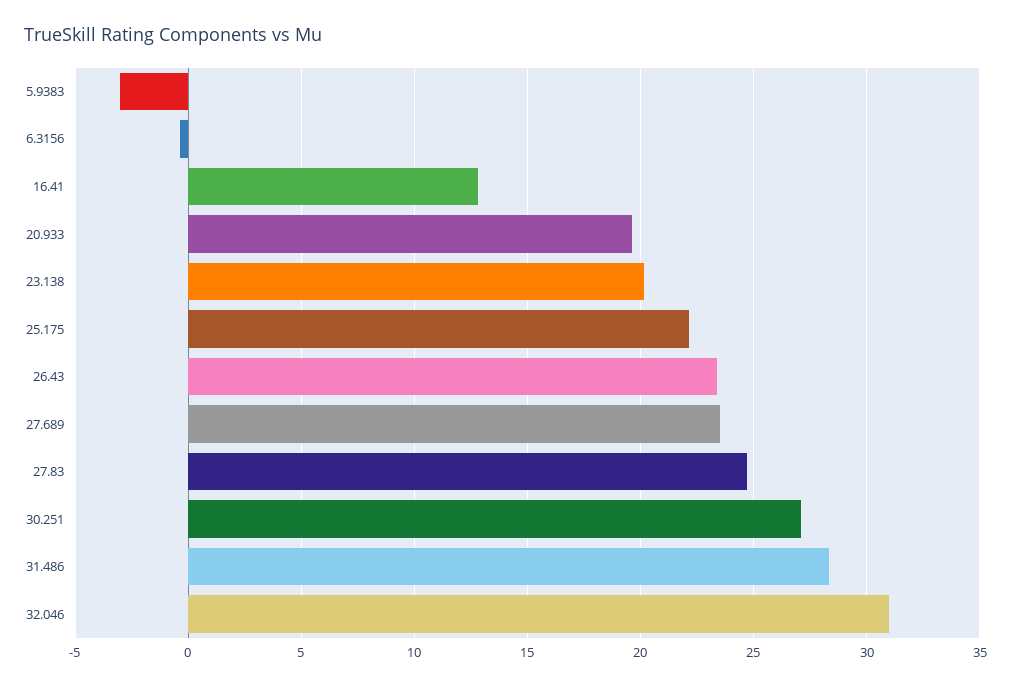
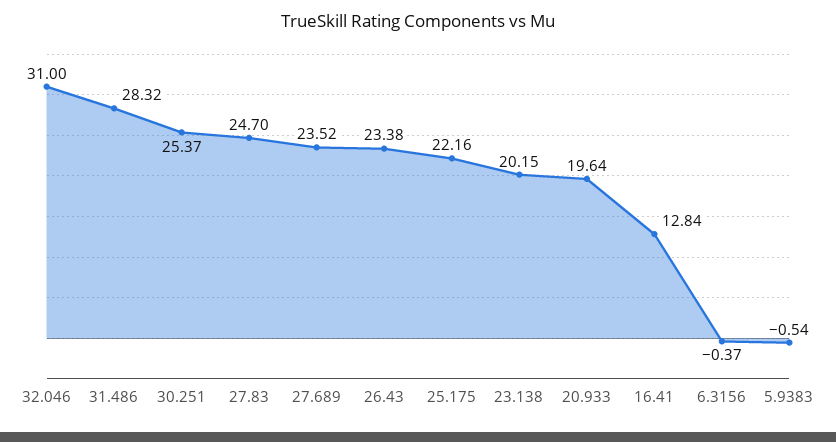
  {
-   "5.9383": -3,
+   "5.9383": -0.54,
    "6.3156": -0.37,
    "16.41": 12.84,
    "20.933": 19.64,
    "23.138": 20.15,
    "25.175": 22.16,
    "26.43": 23.38,
    "27.689": 23.52,
    "27.83": 24.7,
-   "30.251": 27,
+   "30.251": 25.37,
    "31.486": 28.32,
    "32.046": 31
  }

